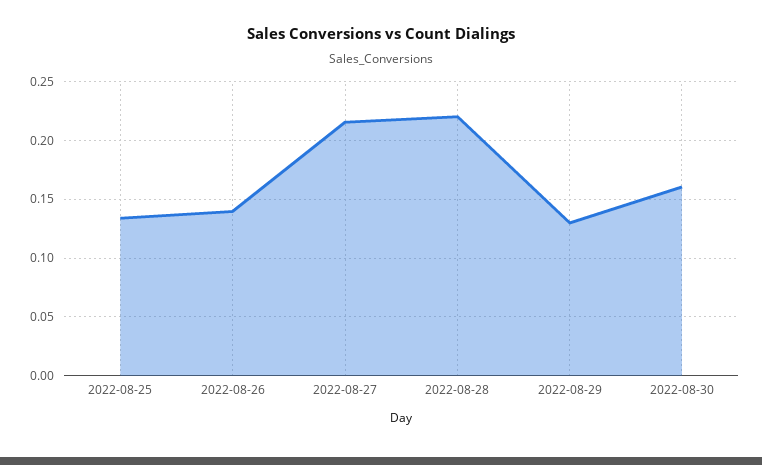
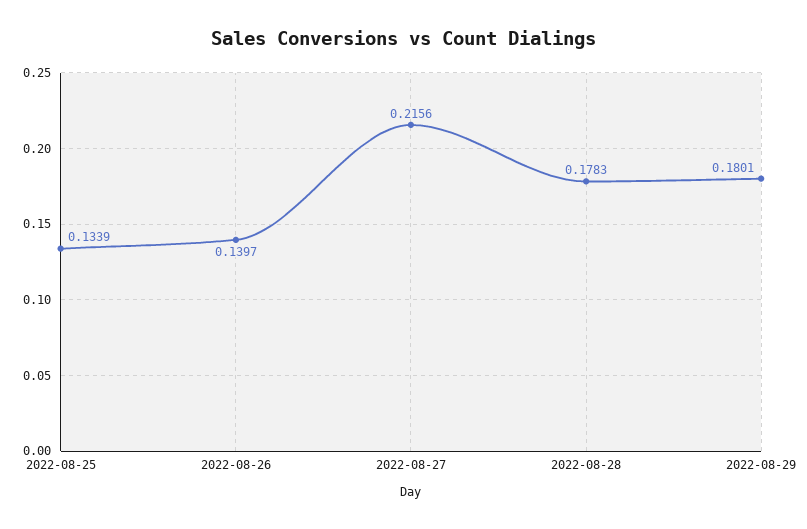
  {
    "2022-08-25": 0.1339,
    "2022-08-26": 0.1397,
    "2022-08-27": 0.2156,
-   "2022-08-28": 0.22,
+   "2022-08-28": 0.1783,
-   "2022-08-29": 0.13,
+   "2022-08-29": 0.1801
-   "2022-08-30": 0.16
  }

